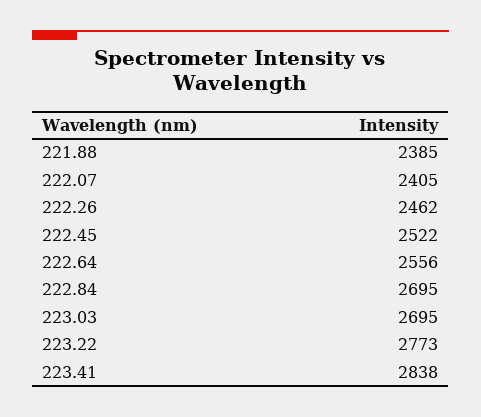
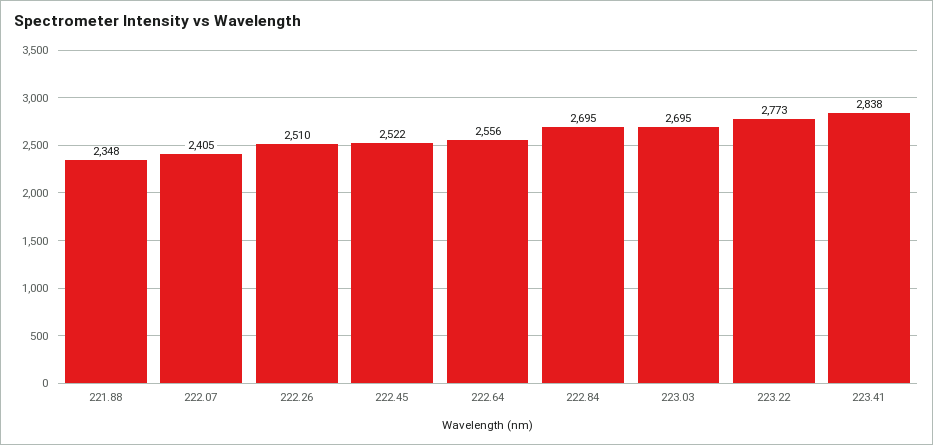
  {
-   "221.88": 2385,
+   "221.88": 2348,
    "222.07": 2405,
-   "222.26": 2462,
+   "222.26": 2510,
    "222.45": 2522,
    "222.64": 2556,
    "222.84": 2695,
    "223.03": 2695,
    "223.22": 2773,
    "223.41": 2838
  }

